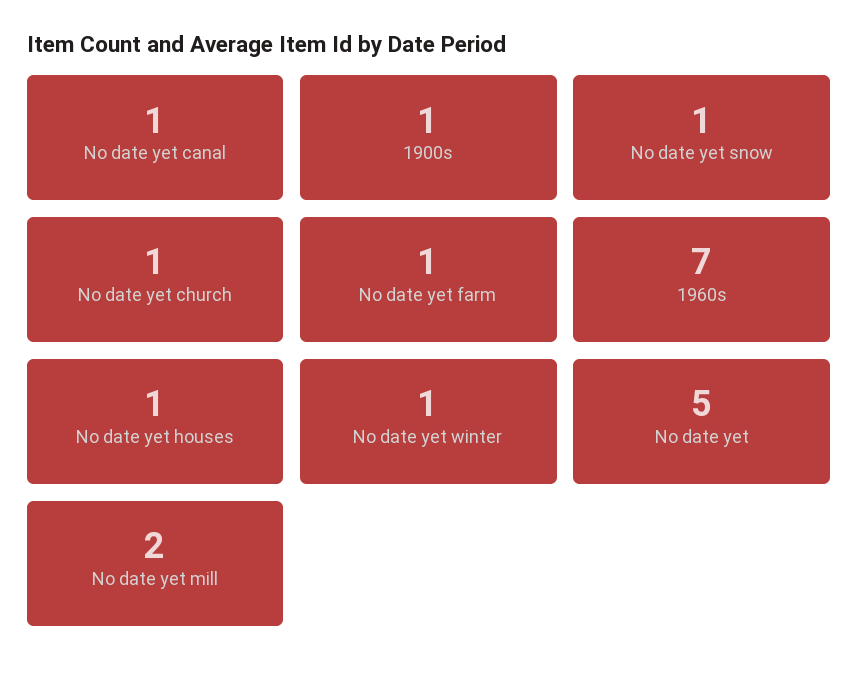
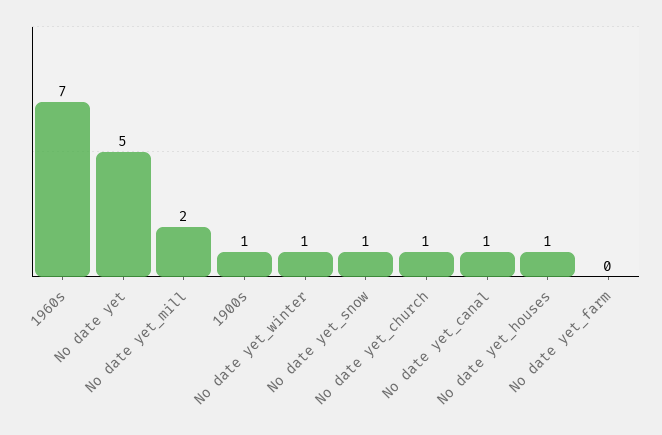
  {
    "No date yet canal": 1,
    "1900s": 1,
    "No date yet snow": 1,
    "No date yet church": 1,
-   "No date yet farm": 1,
+   "No date yet farm": 0,
    "1960s": 7,
    "No date yet houses": 1,
    "No date yet winter": 1,
    "No date yet": 5,
    "No date yet mill": 2
  }

